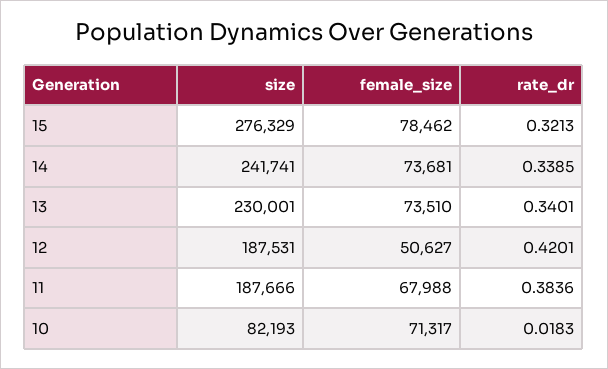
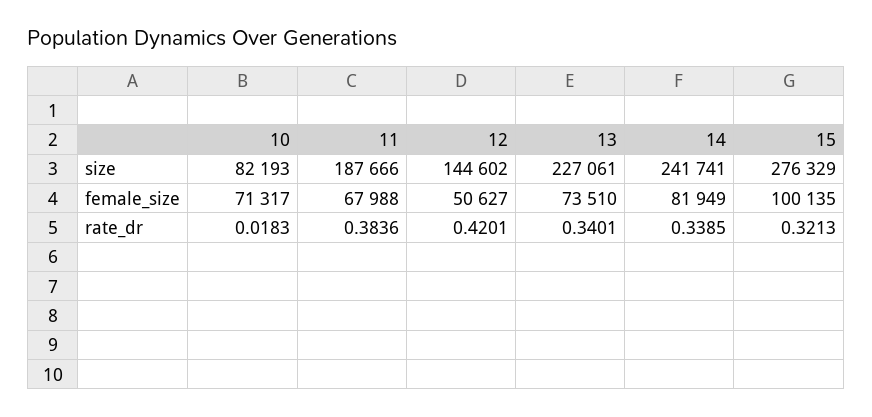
  {
    "size": {
      "15": 276329,
      "14": 241741,
-     "13": 230001,
+     "13": 227061,
-     "12": 187531,
+     "12": 144602,
      "11": 187666,
      "10": 82193
    },
    "female_size": {
-     "15": 78462,
+     "15": 100135,
-     "14": 73681,
+     "14": 81949,
      "13": 73510,
      "12": 50627,
      "11": 67988,
      "10": 71317
    },
    "rate_dr": {
      "15": 0.3213,
      "14": 0.3385,
      "13": 0.3401,
      "12": 0.4201,
      "11": 0.3836,
      "10": 0.0183
    }
  }

